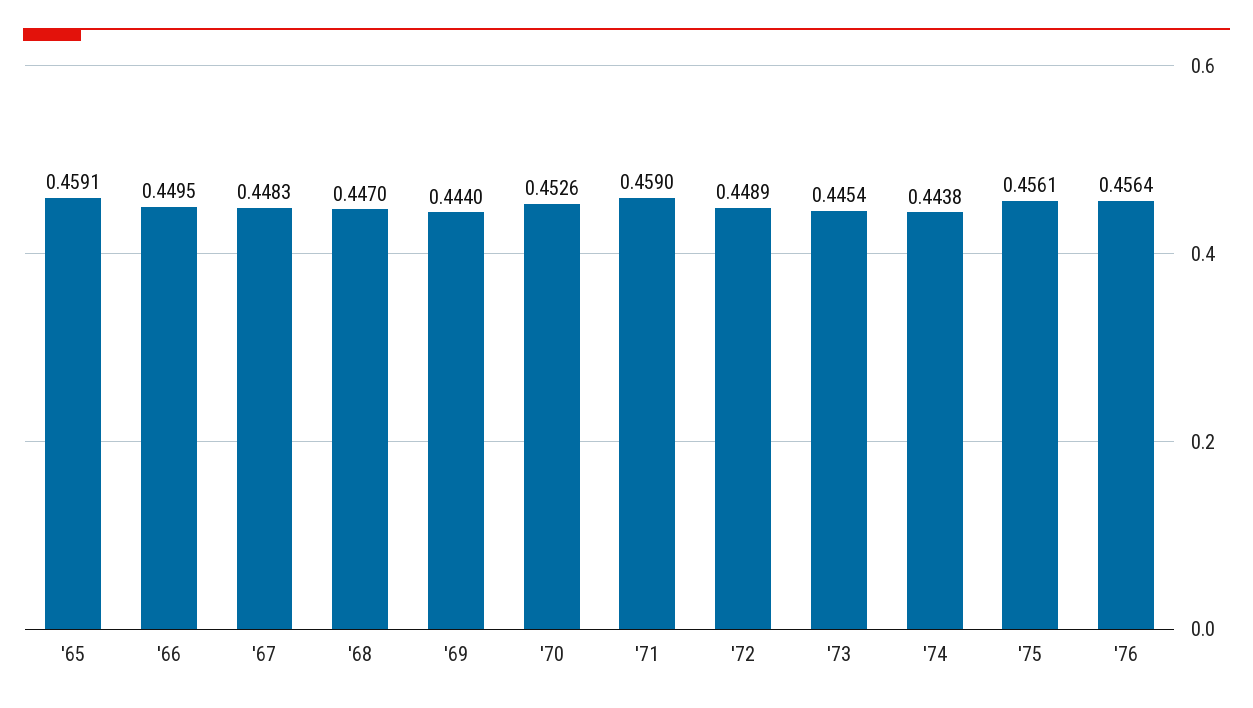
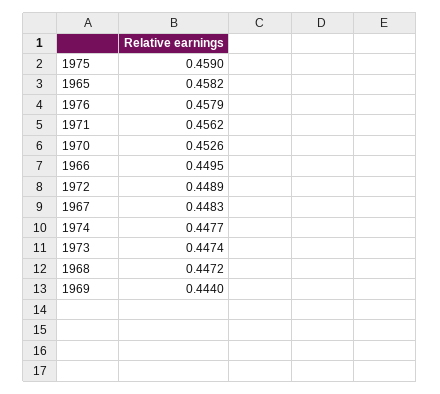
  {
-   "'65": 0.4591,
+   "'65": 0.4582,
    "'66": 0.4495,
    "'67": 0.4483,
-   "'68": 0.447,
+   "'68": 0.4472,
    "'69": 0.444,
    "'70": 0.4526,
-   "'71": 0.459,
+   "'71": 0.4562,
    "'72": 0.4489,
-   "'73": 0.4454,
+   "'73": 0.4474,
-   "'74": 0.4438,
+   "'74": 0.4477,
-   "'75": 0.4561,
+   "'75": 0.459,
-   "'76": 0.4564
+   "'76": 0.4579
  }

